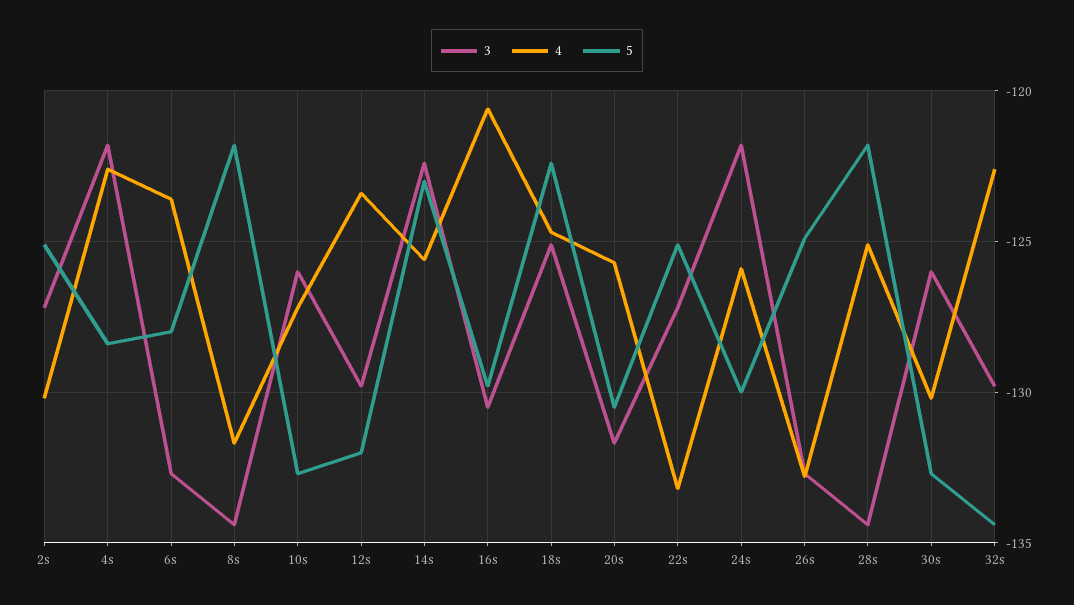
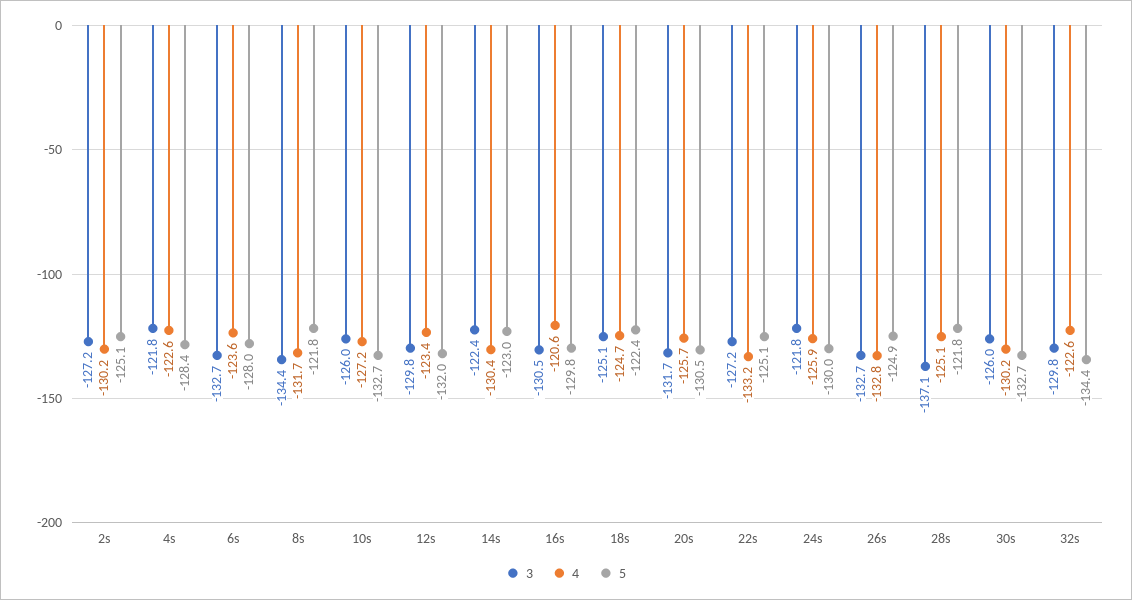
  {
    "3": {
      "2s": -127.2,
      "4s": -121.8,
      "6s": -132.7,
      "8s": -134.4,
      "10s": -126,
      "12s": -129.8,
      "14s": -122.4,
      "16s": -130.5,
      "18s": -125.1,
      "20s": -131.7,
      "22s": -127.2,
      "24s": -121.8,
      "26s": -132.7,
-     "28s": -134.5,
+     "28s": -137.1,
      "30s": -126,
      "32s": -129.8
    },
    "4": {
      "2s": -130.2,
      "4s": -122.6,
      "6s": -123.6,
      "8s": -131.7,
      "10s": -127.2,
      "12s": -123.4,
-     "14s": -125.5,
+     "14s": -130.4,
      "16s": -120.6,
      "18s": -124.7,
      "20s": -125.7,
      "22s": -133.2,
      "24s": -125.9,
      "26s": -132.8,
      "28s": -125.1,
      "30s": -130.2,
      "32s": -122.6
    },
    "5": {
      "2s": -125.1,
      "4s": -128.4,
      "6s": -128,
      "8s": -121.8,
      "10s": -132.7,
      "12s": -132,
      "14s": -123,
      "16s": -129.8,
      "18s": -122.4,
      "20s": -130.5,
      "22s": -125.1,
      "24s": -130,
      "26s": -124.9,
      "28s": -121.8,
      "30s": -132.7,
      "32s": -134.4
    }
  }

